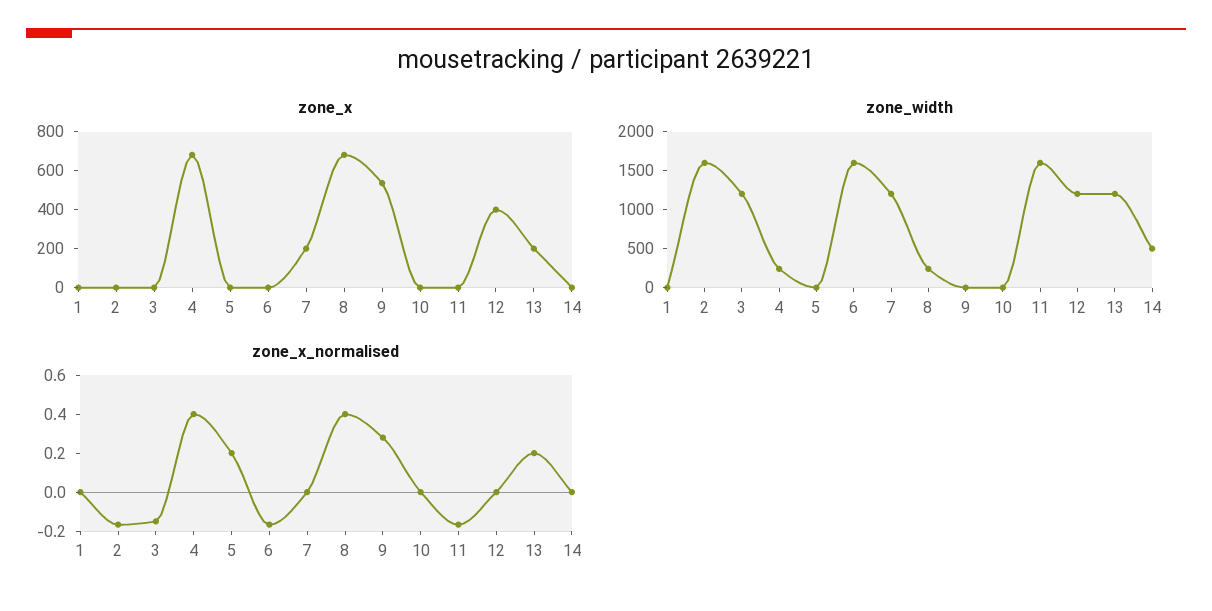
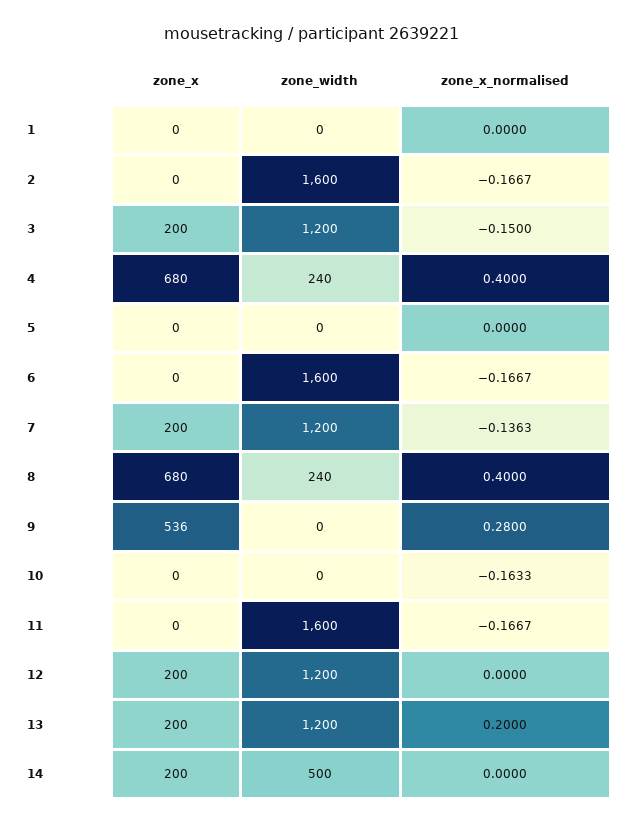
  {
    "zone_x": {
      "1": 0,
      "2": 0,
-     "3": 0,
+     "3": 200,
      "4": 680,
      "5": 0,
      "6": 0,
      "7": 200,
      "8": 680,
      "9": 536,
      "10": 0,
      "11": 0,
-     "12": 400,
+     "12": 200,
      "13": 200,
-     "14": 0
+     "14": 200
    },
    "zone_width": {
      "1": 0,
      "2": 1600,
      "3": 1200,
      "4": 240,
      "5": 0,
      "6": 1600,
      "7": 1200,
      "8": 240,
      "9": 0,
      "10": 0,
      "11": 1600,
      "12": 1200,
      "13": 1200,
      "14": 500
    },
    "zone_x_normalised": {
      "1": 0,
      "2": -0.1667,
      "3": -0.15,
      "4": 0.4,
-     "5": 0.2,
+     "5": 0,
      "6": -0.1667,
-     "7": 0,
+     "7": -0.1363,
      "8": 0.4,
      "9": 0.28,
-     "10": 0,
+     "10": -0.1633,
      "11": -0.1667,
      "12": 0,
      "13": 0.2,
      "14": 0
    }
  }

